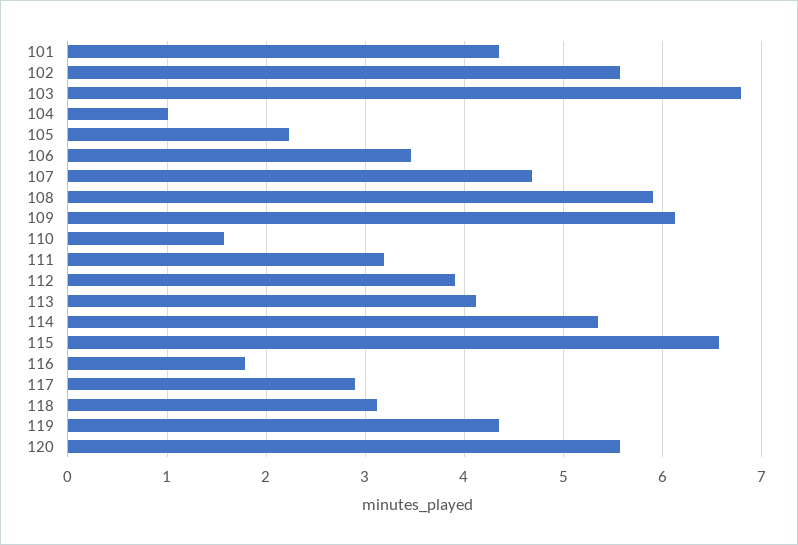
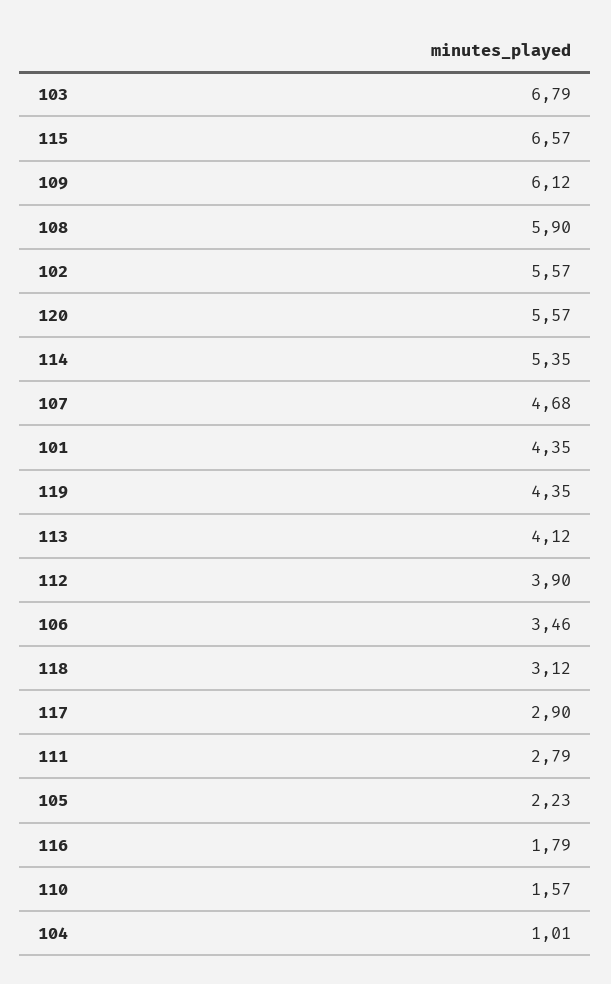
  {
    "101": 4.35,
    "102": 5.57,
    "103": 6.79,
    "104": 1.01,
    "105": 2.23,
    "106": 3.46,
    "107": 4.68,
    "108": 5.9,
    "109": 6.12,
    "110": 1.57,
-   "111": 3.2,
+   "111": 2.79,
    "112": 3.9,
    "113": 4.12,
    "114": 5.35,
    "115": 6.57,
    "116": 1.79,
    "117": 2.9,
    "118": 3.12,
    "119": 4.35,
    "120": 5.57
  }

